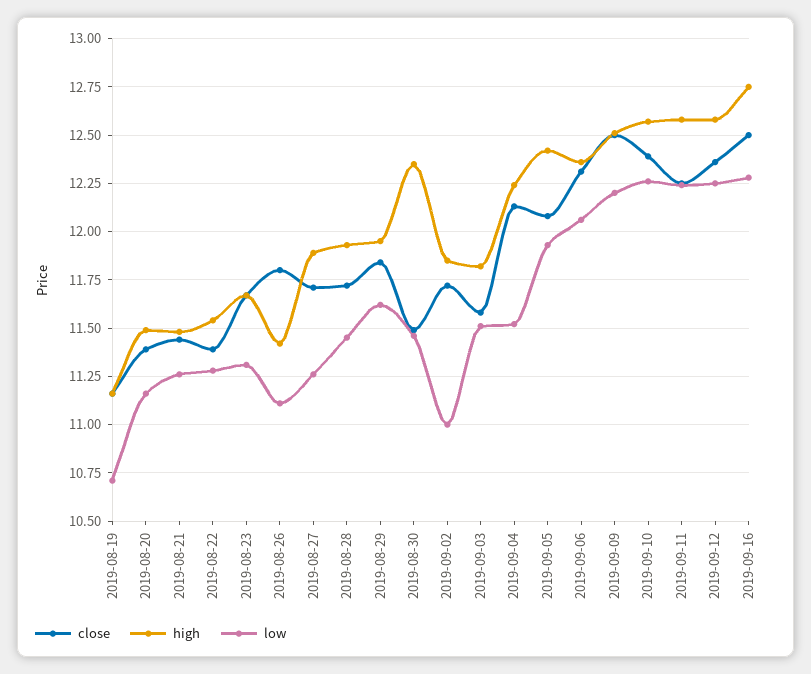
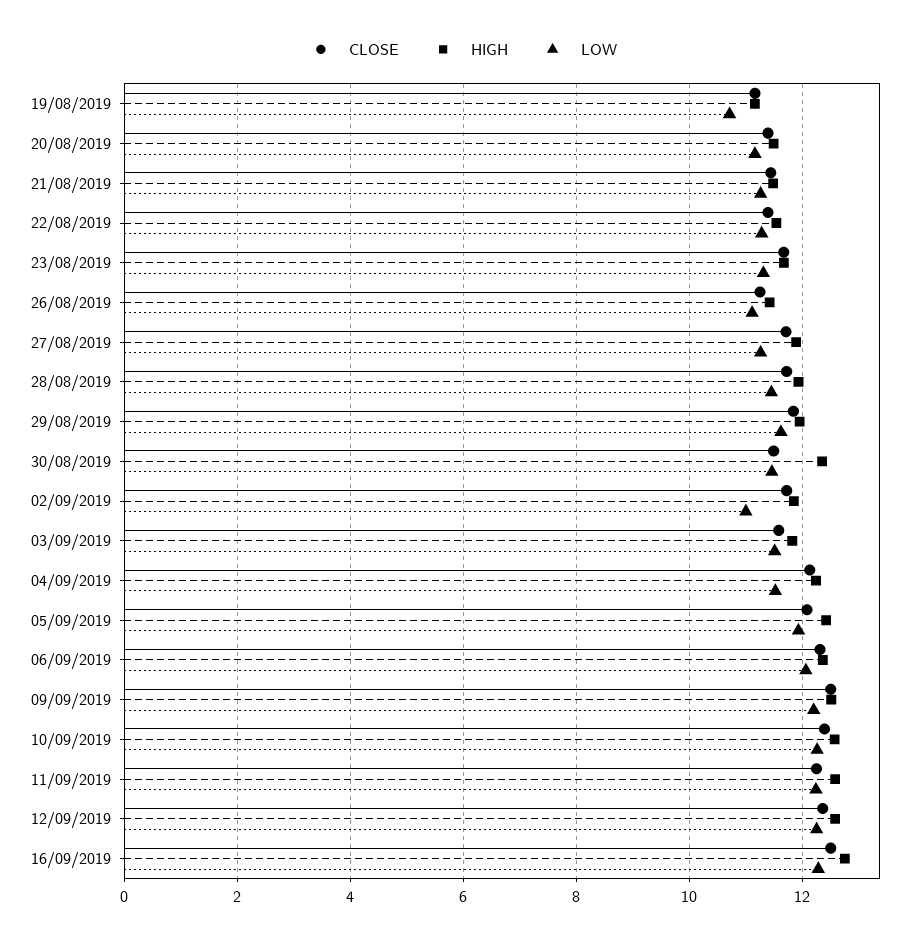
  {
    "close": {
      "2019-08-19": 11.15,
      "2019-08-20": 11.4,
      "2019-08-21": 11.45,
      "2019-08-22": 11.4,
      "2019-08-23": 11.65,
-     "2019-08-26": 11.8,
+     "2019-08-26": 11.2,
      "2019-08-27": 11.7,
      "2019-08-28": 11.7,
      "2019-08-29": 11.85,
      "2019-08-30": 11.5,
      "2019-09-02": 11.7,
      "2019-09-03": 11.6,
      "2019-09-04": 12.15,
      "2019-09-05": 12.1,
      "2019-09-06": 12.3,
      "2019-09-09": 12.5,
      "2019-09-10": 12.4,
      "2019-09-11": 12.25,
      "2019-09-12": 12.35,
      "2019-09-16": 12.5
    },
    "high": {
      "2019-08-19": 11.15,
      "2019-08-20": 11.5,
      "2019-08-21": 11.5,
      "2019-08-22": 11.55,
      "2019-08-23": 11.65,
      "2019-08-26": 11.4,
      "2019-08-27": 11.9,
      "2019-08-28": 11.95,
      "2019-08-29": 11.95,
      "2019-08-30": 12.35,
      "2019-09-02": 11.85,
      "2019-09-03": 11.8,
      "2019-09-04": 12.25,
      "2019-09-05": 12.4,
      "2019-09-06": 12.35,
      "2019-09-09": 12.5,
      "2019-09-10": 12.55,
      "2019-09-11": 12.6,
      "2019-09-12": 12.6,
      "2019-09-16": 12.75
    },
    "low": {
      "2019-08-19": 10.7,
      "2019-08-20": 11.15,
      "2019-08-21": 11.25,
      "2019-08-22": 11.3,
      "2019-08-23": 11.3,
      "2019-08-26": 11.1,
      "2019-08-27": 11.25,
      "2019-08-28": 11.45,
      "2019-08-29": 11.6,
      "2019-08-30": 11.45,
      "2019-09-02": 11,
      "2019-09-03": 11.5,
      "2019-09-04": 11.5,
      "2019-09-05": 11.95,
      "2019-09-06": 12.05,
      "2019-09-09": 12.2,
      "2019-09-10": 12.25,
      "2019-09-11": 12.25,
      "2019-09-12": 12.25,
      "2019-09-16": 12.3
    }
  }

